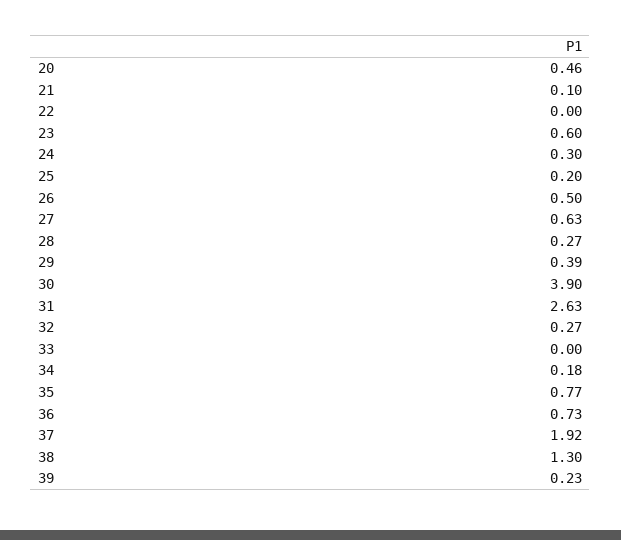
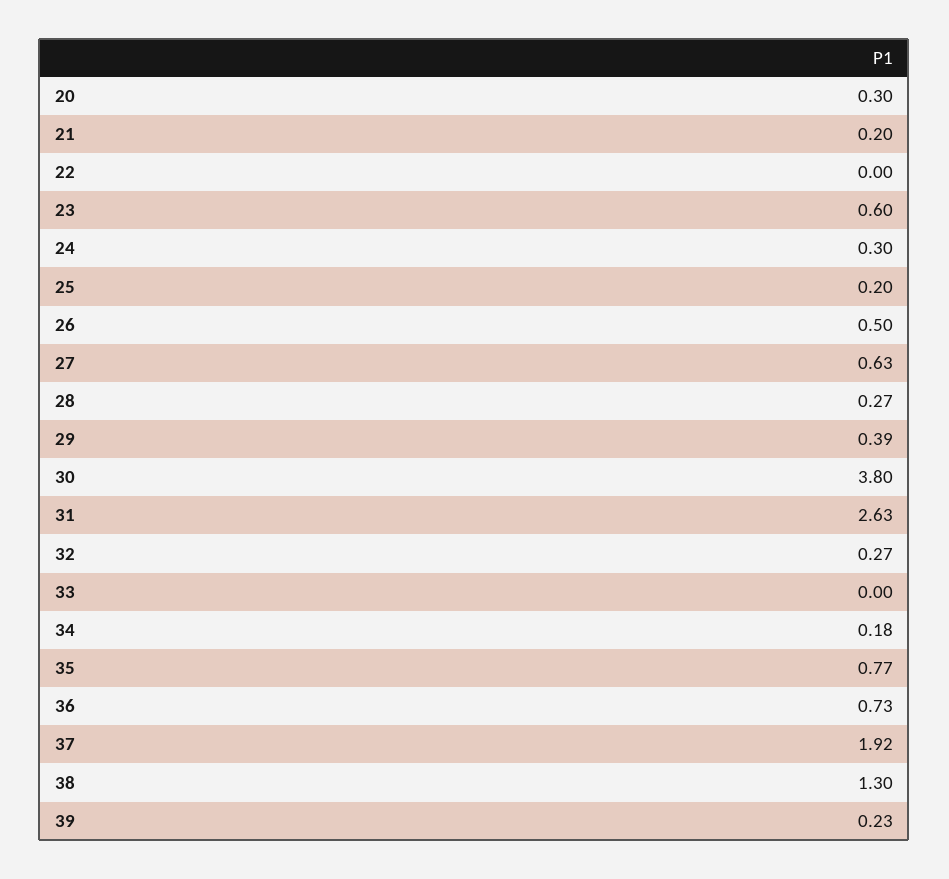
  {
-   "20": 0.46,
+   "20": 0.3,
-   "21": 0.1,
+   "21": 0.2,
    "22": 0,
    "23": 0.6,
    "24": 0.3,
    "25": 0.2,
    "26": 0.5,
    "27": 0.63,
    "28": 0.27,
    "29": 0.39,
-   "30": 3.9,
+   "30": 3.8,
    "31": 2.63,
    "32": 0.27,
    "33": 0,
    "34": 0.18,
    "35": 0.77,
    "36": 0.73,
    "37": 1.92,
    "38": 1.3,
    "39": 0.23
  }

